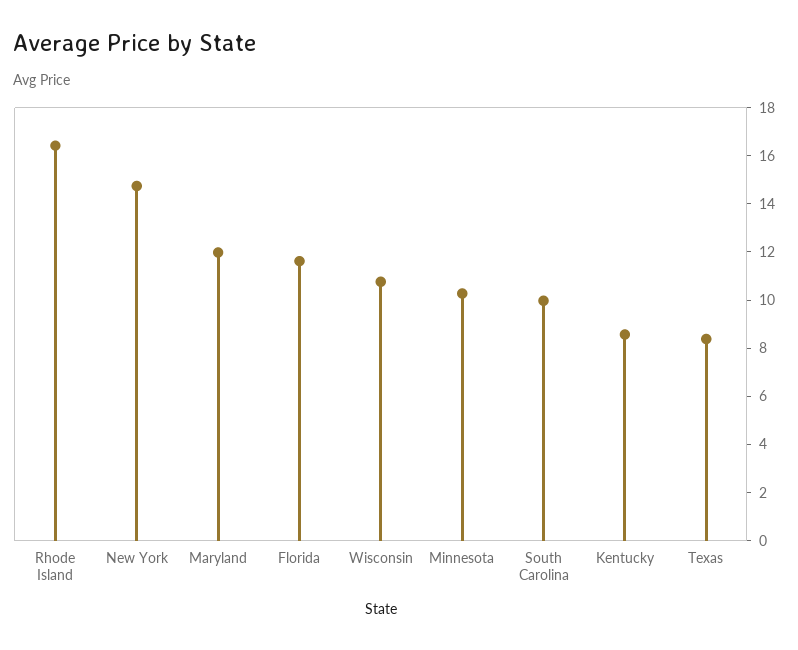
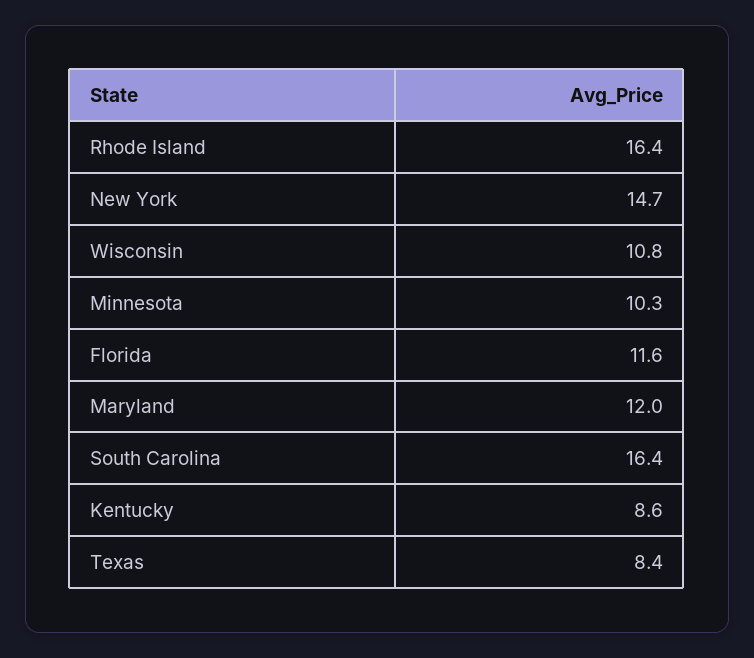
  {
    "Rhode Island": 16.4,
    "New York": 14.7,
    "Maryland": 12,
    "Florida": 11.6,
    "Wisconsin": 10.8,
    "Minnesota": 10.3,
-   "South Carolina": 10,
+   "South Carolina": 16.4,
    "Kentucky": 8.6,
    "Texas": 8.4
  }

